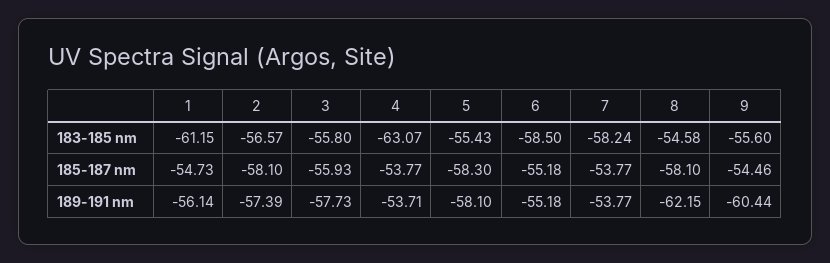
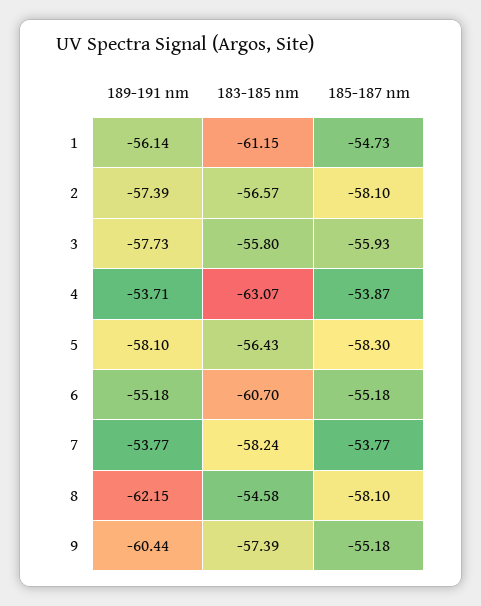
  {
    "1": {
      "183-185 nm": -61.15,
      "185-187 nm": -54.73,
      "189-191 nm": -56.14
    },
    "2": {
      "183-185 nm": -56.57,
      "185-187 nm": -58.1,
      "189-191 nm": -57.39
    },
    "3": {
      "183-185 nm": -55.8,
      "185-187 nm": -55.93,
      "189-191 nm": -57.73
    },
    "4": {
      "183-185 nm": -63.07,
-     "185-187 nm": -53.77,
+     "185-187 nm": -53.87,
      "189-191 nm": -53.71
    },
    "5": {
-     "183-185 nm": -55.43,
+     "183-185 nm": -56.43,
      "185-187 nm": -58.3,
      "189-191 nm": -58.1
    },
    "6": {
-     "183-185 nm": -58.5,
+     "183-185 nm": -60.7,
      "185-187 nm": -55.18,
      "189-191 nm": -55.18
    },
    "7": {
      "183-185 nm": -58.24,
      "185-187 nm": -53.77,
      "189-191 nm": -53.77
    },
    "8": {
      "183-185 nm": -54.58,
      "185-187 nm": -58.1,
      "189-191 nm": -62.15
    },
    "9": {
-     "183-185 nm": -55.6,
+     "183-185 nm": -57.39,
-     "185-187 nm": -54.46,
+     "185-187 nm": -55.18,
      "189-191 nm": -60.44
    }
  }

